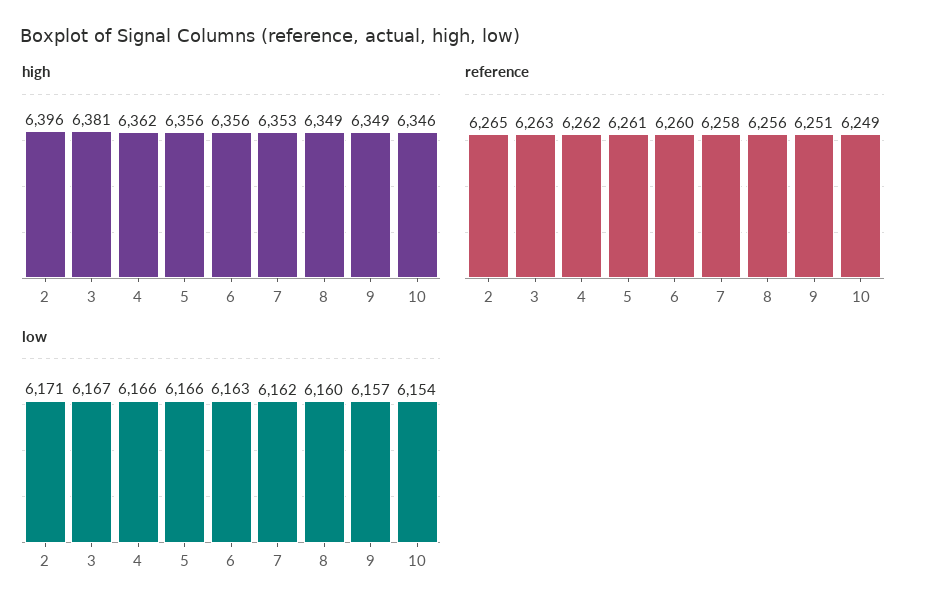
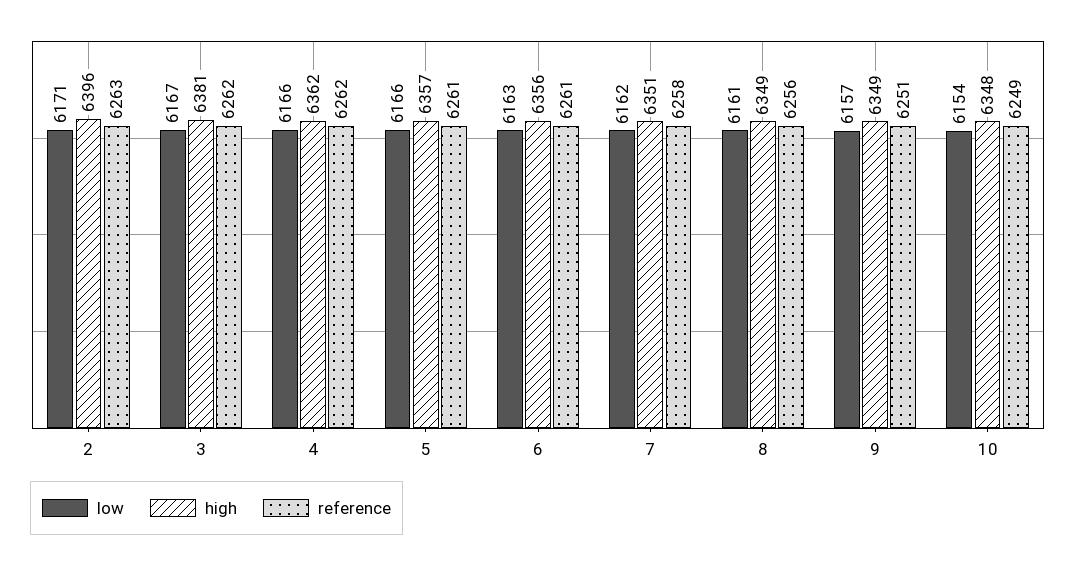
  {
    "high": {
      "2": 6396,
      "3": 6381,
      "4": 6362,
-     "5": 6356,
+     "5": 6357,
      "6": 6356,
-     "7": 6353,
+     "7": 6351,
      "8": 6349,
      "9": 6349,
-     "10": 6346
+     "10": 6348
    },
    "reference": {
-     "2": 6265,
+     "2": 6263,
-     "3": 6263,
+     "3": 6262,
      "4": 6262,
      "5": 6261,
-     "6": 6260,
+     "6": 6261,
      "7": 6258,
      "8": 6256,
      "9": 6251,
      "10": 6249
    },
    "low": {
      "2": 6171,
      "3": 6167,
      "4": 6166,
      "5": 6166,
      "6": 6163,
      "7": 6162,
-     "8": 6160,
+     "8": 6161,
      "9": 6157,
      "10": 6154
    }
  }

